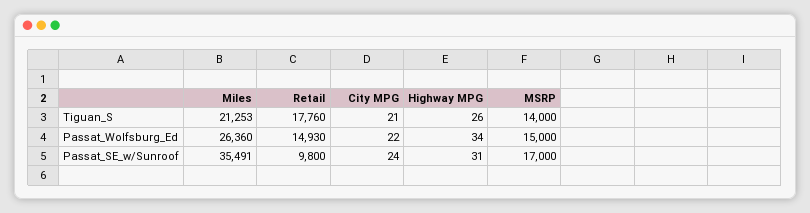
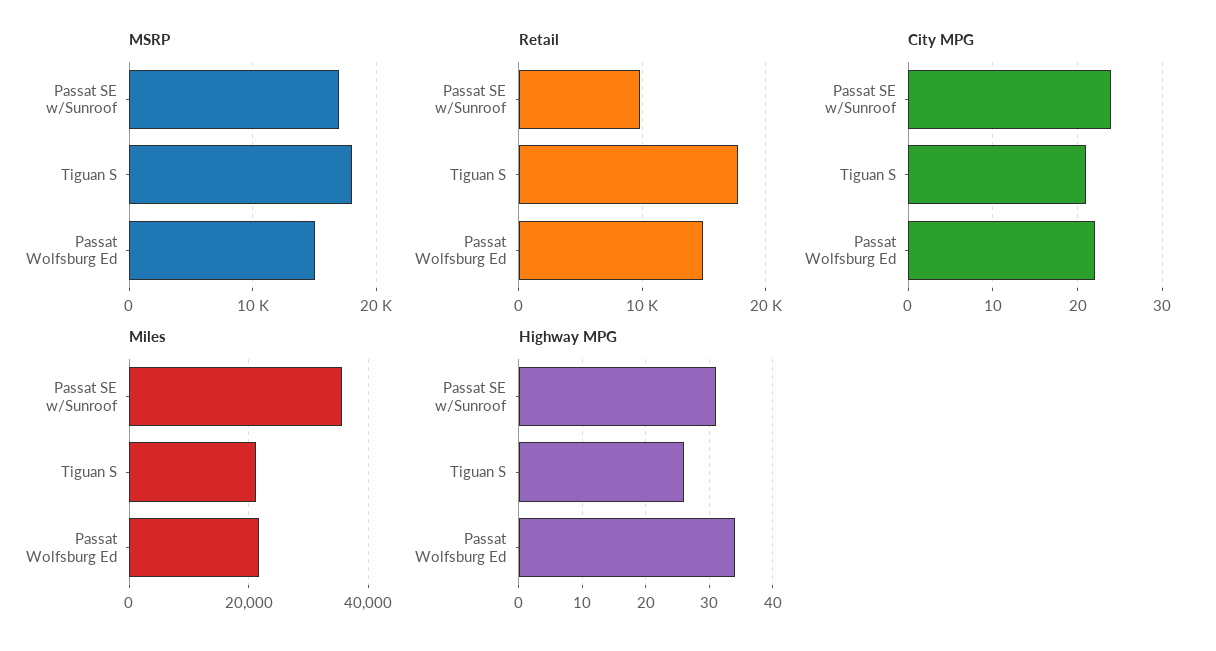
  {
    "Miles": {
      "Tiguan_S": 21253,
-     "Passat_Wolfsburg_Ed": 26360,
+     "Passat_Wolfsburg_Ed": 22000,
      "Passat_SE_w/Sunroof": 35491
    },
    "Retail": {
      "Tiguan_S": 17760,
      "Passat_Wolfsburg_Ed": 14930,
      "Passat_SE_w/Sunroof": 9800
    },
    "City MPG": {
      "Tiguan_S": 21,
      "Passat_Wolfsburg_Ed": 22,
      "Passat_SE_w/Sunroof": 24
    },
    "Highway MPG": {
      "Tiguan_S": 26,
      "Passat_Wolfsburg_Ed": 34,
      "Passat_SE_w/Sunroof": 31
    },
    "MSRP": {
-     "Tiguan_S": 14000,
+     "Tiguan_S": 18000,
      "Passat_Wolfsburg_Ed": 15000,
      "Passat_SE_w/Sunroof": 17000
    }
  }

